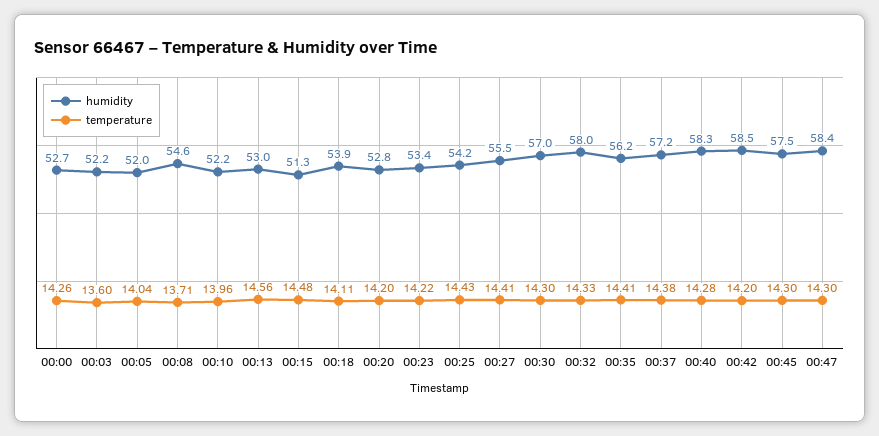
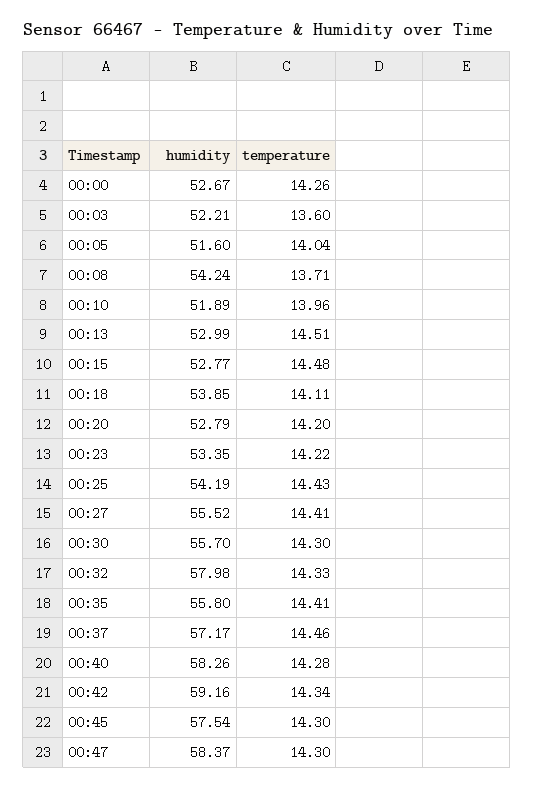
  {
    "humidity": {
      "00:00": 52.67,
      "00:03": 52.21,
-     "00:05": 52,
+     "00:05": 51.6,
-     "00:08": 54.6,
+     "00:08": 54.24,
-     "00:10": 52.2,
+     "00:10": 51.89,
      "00:13": 52.99,
-     "00:15": 51.3,
+     "00:15": 52.77,
      "00:18": 53.85,
      "00:20": 52.79,
      "00:23": 53.35,
      "00:25": 54.19,
      "00:27": 55.52,
-     "00:30": 57,
+     "00:30": 55.7,
      "00:32": 57.98,
-     "00:35": 56.2,
+     "00:35": 55.8,
      "00:37": 57.17,
      "00:40": 58.26,
-     "00:42": 58.5,
+     "00:42": 59.16,
      "00:45": 57.54,
      "00:47": 58.37
    },
    "temperature": {
      "00:00": 14.26,
      "00:03": 13.6,
      "00:05": 14.04,
      "00:08": 13.71,
      "00:10": 13.96,
-     "00:13": 14.56,
+     "00:13": 14.51,
      "00:15": 14.48,
      "00:18": 14.11,
      "00:20": 14.2,
      "00:23": 14.22,
      "00:25": 14.43,
      "00:27": 14.41,
      "00:30": 14.3,
      "00:32": 14.33,
      "00:35": 14.41,
-     "00:37": 14.38,
+     "00:37": 14.46,
      "00:40": 14.28,
-     "00:42": 14.2,
+     "00:42": 14.34,
      "00:45": 14.3,
      "00:47": 14.3
    }
  }

